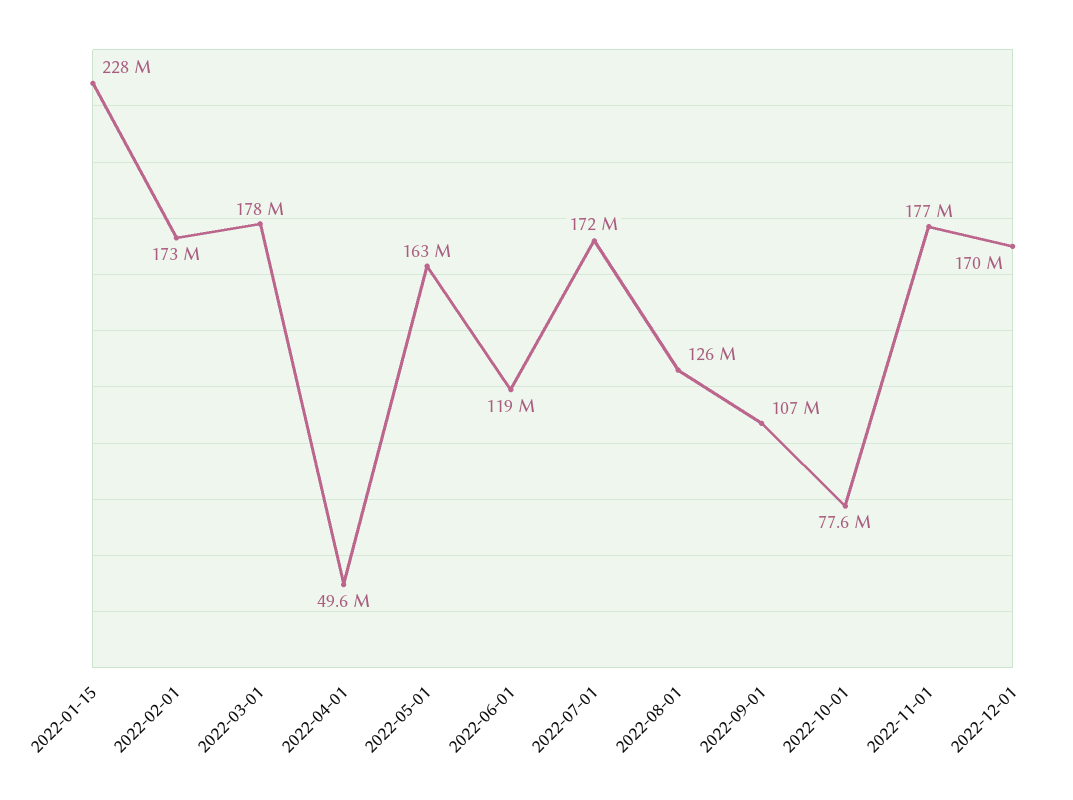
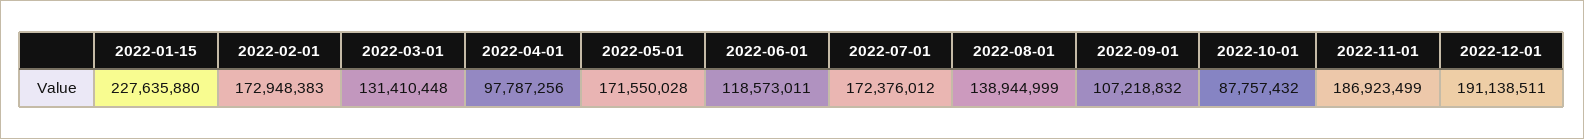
  {
    "2022-01-15": 227635880,
    "2022-02-01": 172948383,
-   "2022-03-01": 178000000,
+   "2022-03-01": 131410448,
-   "2022-04-01": 49600000,
+   "2022-04-01": 97787256,
-   "2022-05-01": 163000000,
+   "2022-05-01": 171550028,
    "2022-06-01": 118573011,
    "2022-07-01": 172376012,
-   "2022-08-01": 126000000,
+   "2022-08-01": 138944999,
    "2022-09-01": 107218832,
-   "2022-10-01": 77600000,
+   "2022-10-01": 87757432,
-   "2022-11-01": 177000000,
+   "2022-11-01": 186923499,
-   "2022-12-01": 170000000
+   "2022-12-01": 191138511
  }

